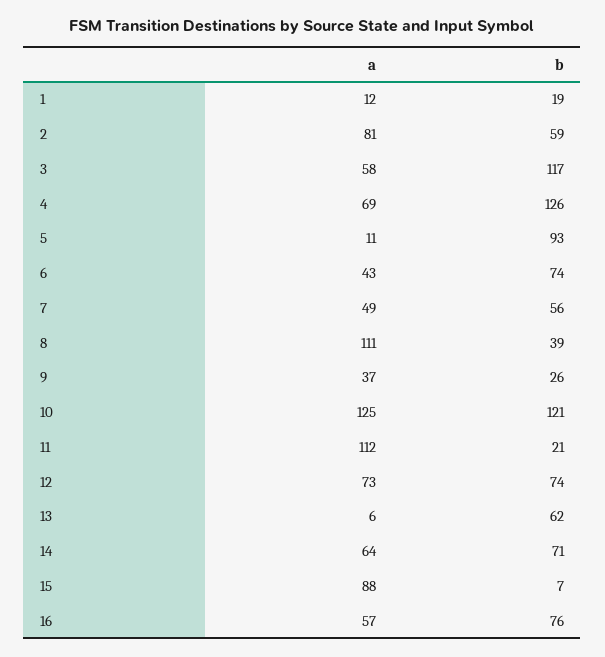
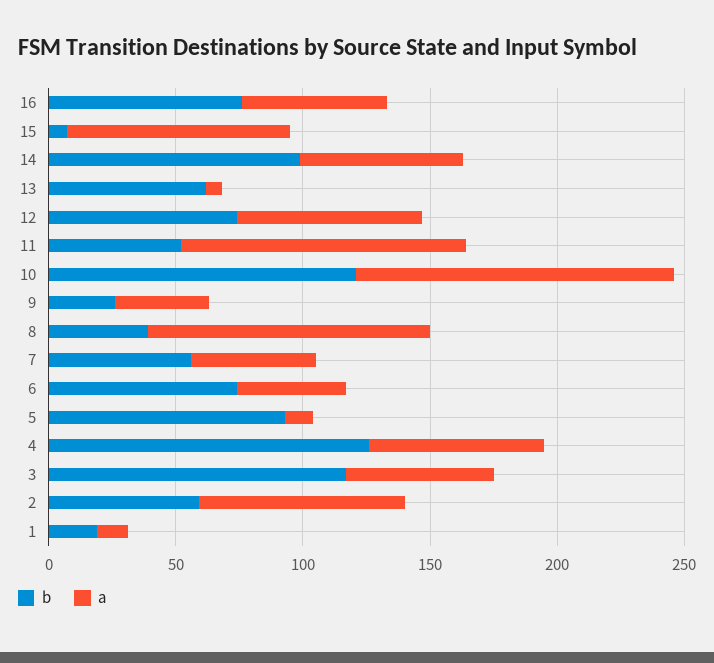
  {
    "a": {
      "1": 12,
      "2": 81,
      "3": 58,
      "4": 69,
      "5": 11,
      "6": 43,
      "7": 49,
      "8": 111,
      "9": 37,
      "10": 125,
      "11": 112,
      "12": 73,
      "13": 6,
      "14": 64,
      "15": 88,
      "16": 57
    },
    "b": {
      "1": 19,
      "2": 59,
      "3": 117,
      "4": 126,
      "5": 93,
      "6": 74,
      "7": 56,
      "8": 39,
      "9": 26,
      "10": 121,
-     "11": 21,
+     "11": 50,
      "12": 74,
      "13": 62,
-     "14": 71,
+     "14": 100,
      "15": 7,
      "16": 76
    }
  }

